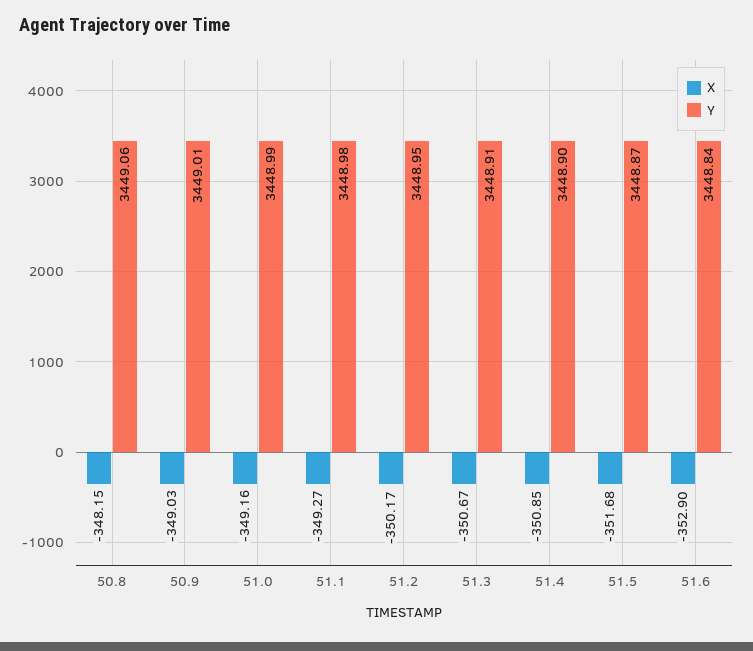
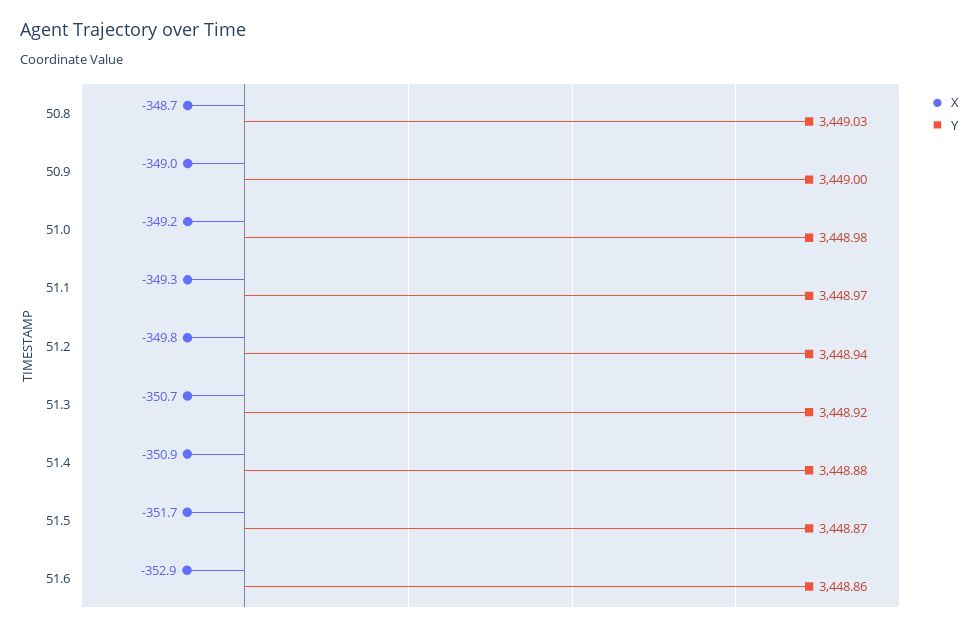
  {
    "X": {
-     "50.8": -348.15,
+     "50.8": -348.7,
      "50.9": -349.03,
      "51.0": -349.16,
      "51.1": -349.27,
-     "51.2": -350.17,
+     "51.2": -349.8,
      "51.3": -350.67,
      "51.4": -350.85,
      "51.5": -351.68,
      "51.6": -352.9
    },
    "Y": {
-     "50.8": 3449.06,
+     "50.8": 3449.03,
-     "50.9": 3449.01,
+     "50.9": 3449,
-     "51.0": 3448.99,
+     "51.0": 3448.98,
-     "51.1": 3448.98,
+     "51.1": 3448.97,
-     "51.2": 3448.95,
+     "51.2": 3448.94,
-     "51.3": 3448.91,
+     "51.3": 3448.92,
-     "51.4": 3448.9,
+     "51.4": 3448.88,
      "51.5": 3448.87,
-     "51.6": 3448.84
+     "51.6": 3448.86
    }
  }

